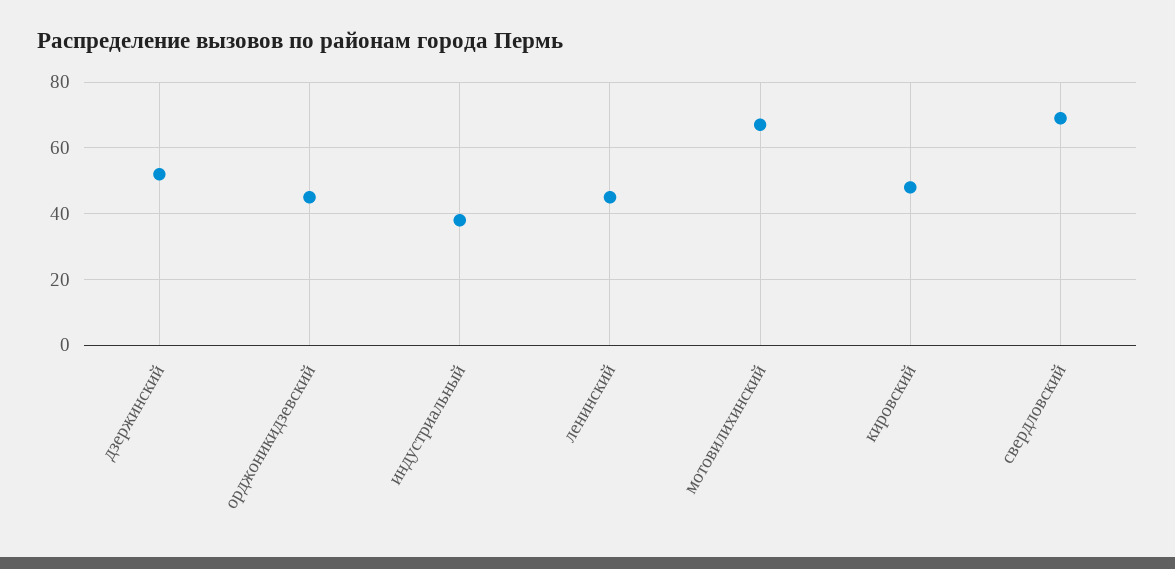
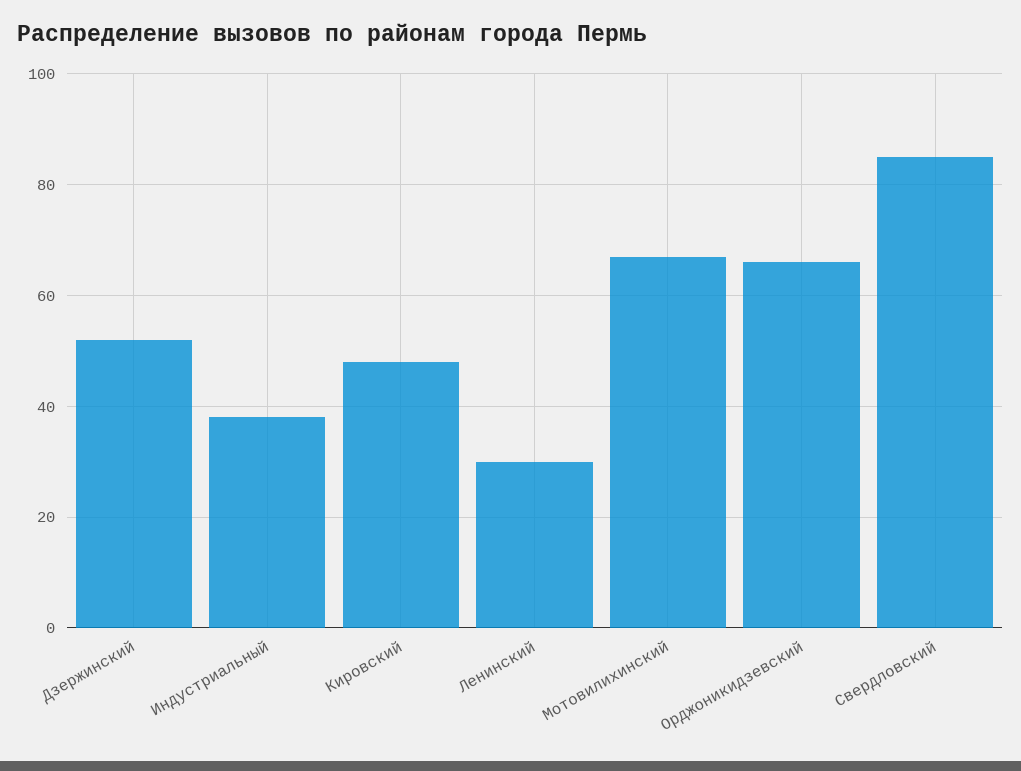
  {
    "дзержинский": 50,
-   "орджоникидзевский": 45,
+   "орджоникидзевский": 65,
    "индустриальный": 40,
-   "ленинский": 45,
+   "ленинский": 30,
    "мотовилихинский": 65,
    "кировский": 50,
-   "свердловский": 70
+   "свердловский": 85
  }

